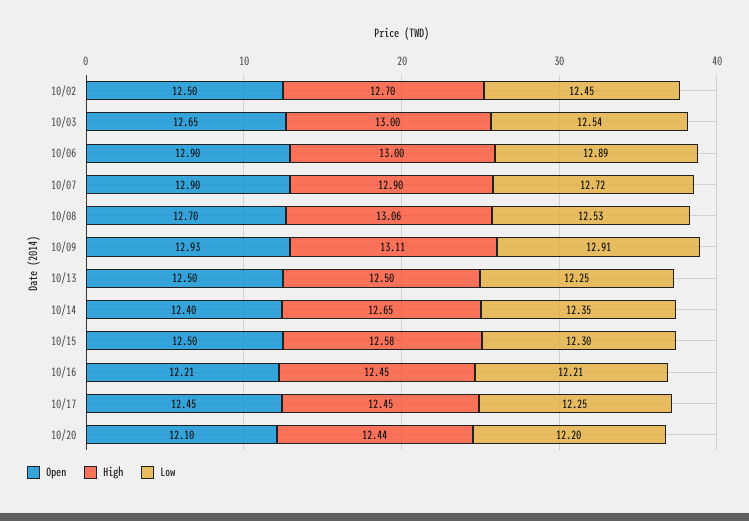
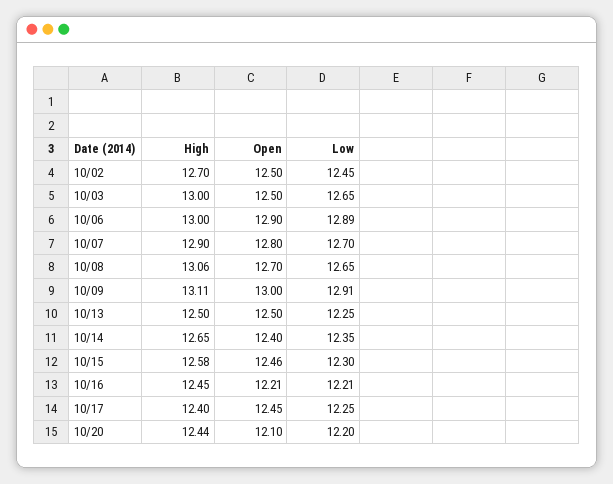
  {
    "Open": {
      "10/02": 12.5,
-     "10/03": 12.65,
+     "10/03": 12.5,
      "10/06": 12.9,
-     "10/07": 12.9,
+     "10/07": 12.8,
      "10/08": 12.7,
-     "10/09": 12.93,
+     "10/09": 13,
      "10/13": 12.5,
      "10/14": 12.4,
-     "10/15": 12.5,
+     "10/15": 12.46,
      "10/16": 12.21,
      "10/17": 12.45,
      "10/20": 12.1
    },
    "High": {
      "10/02": 12.7,
      "10/03": 13,
      "10/06": 13,
      "10/07": 12.9,
      "10/08": 13.06,
      "10/09": 13.11,
      "10/13": 12.5,
      "10/14": 12.65,
      "10/15": 12.58,
      "10/16": 12.45,
-     "10/17": 12.45,
+     "10/17": 12.4,
      "10/20": 12.44
    },
    "Low": {
      "10/02": 12.45,
-     "10/03": 12.54,
+     "10/03": 12.65,
      "10/06": 12.89,
-     "10/07": 12.72,
+     "10/07": 12.7,
-     "10/08": 12.53,
+     "10/08": 12.65,
      "10/09": 12.91,
      "10/13": 12.25,
      "10/14": 12.35,
      "10/15": 12.3,
      "10/16": 12.21,
      "10/17": 12.25,
      "10/20": 12.2
    }
  }

